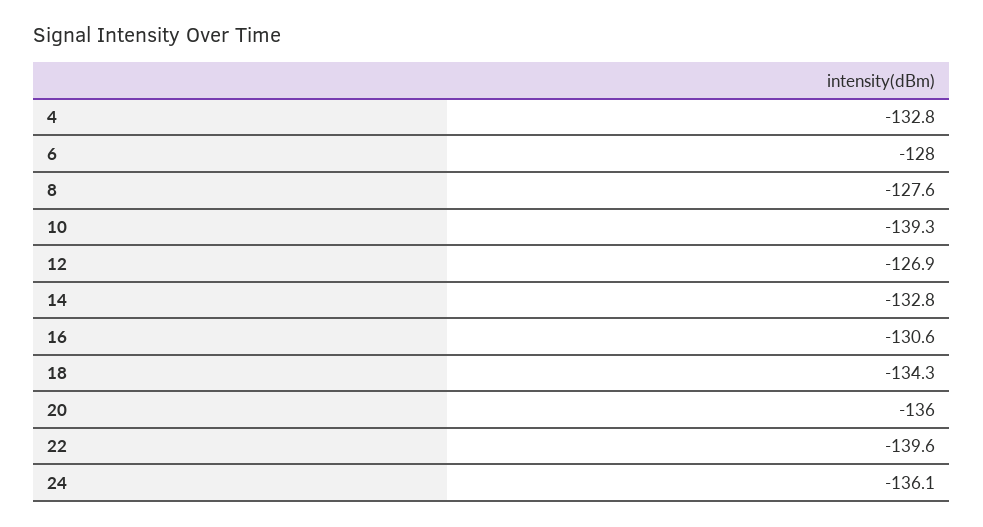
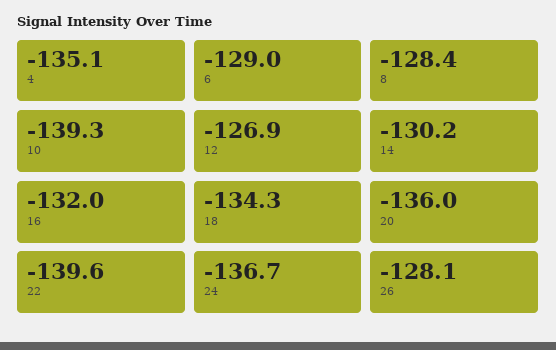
  {
-   "4": -132.8,
+   "4": -135.1,
-   "6": -128,
+   "6": -129,
-   "8": -127.6,
+   "8": -128.4,
    "10": -139.3,
    "12": -126.9,
-   "14": -132.8,
+   "14": -130.2,
-   "16": -130.6,
+   "16": -132,
    "18": -134.3,
    "20": -136,
    "22": -139.6,
-   "24": -136.1
+   "24": -136.7,
+   "26": -128.1
  }

